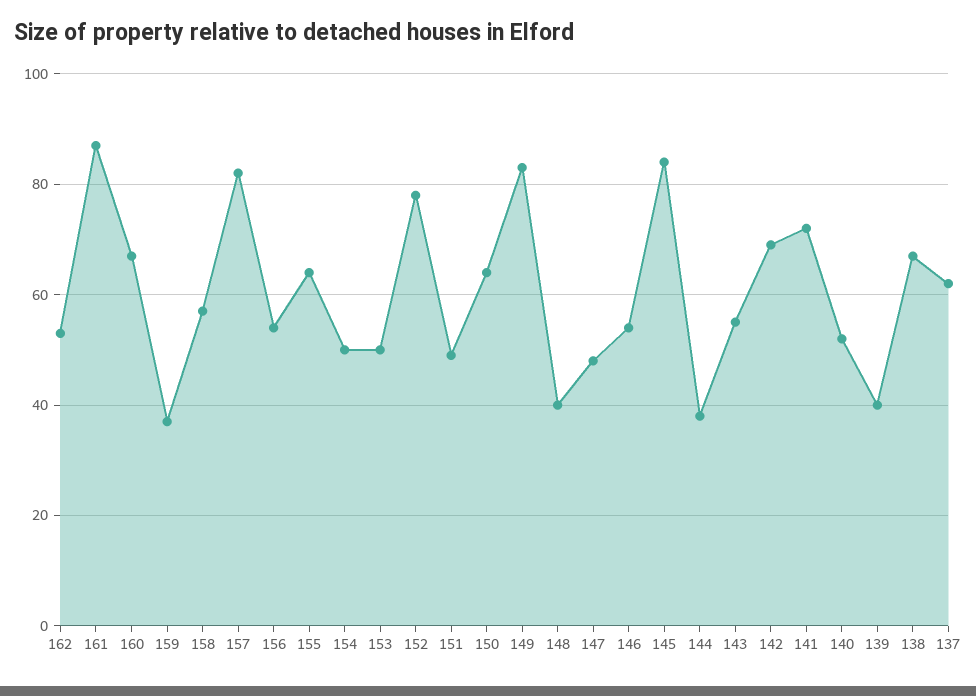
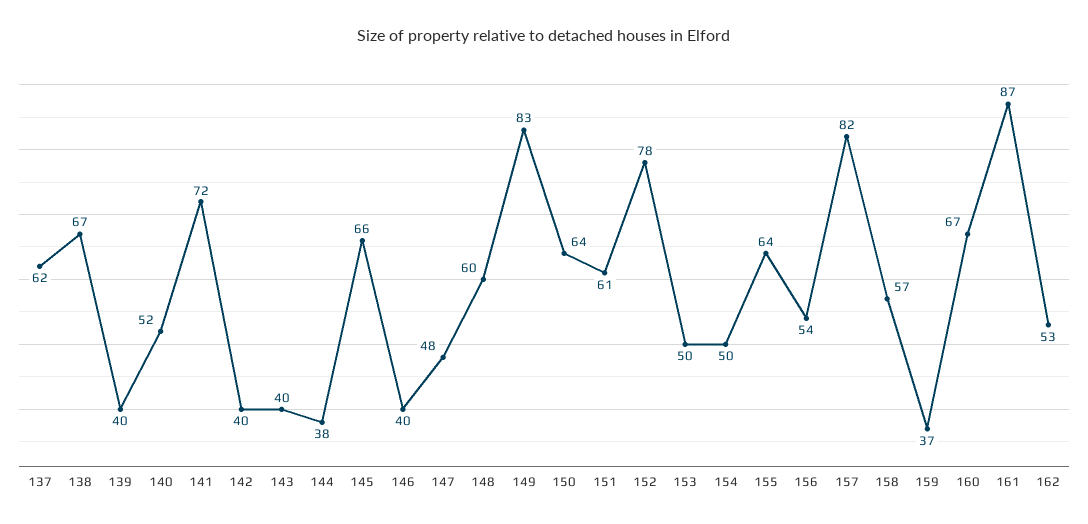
  {
    "162": 53,
    "161": 87,
    "160": 67,
    "159": 37,
    "158": 57,
    "157": 82,
    "156": 54,
    "155": 64,
    "154": 50,
    "153": 50,
    "152": 78,
-   "151": 50,
+   "151": 61,
    "150": 64,
    "149": 83,
-   "148": 40,
+   "148": 60,
    "147": 48,
-   "146": 55,
+   "146": 40,
-   "145": 85,
+   "145": 66,
    "144": 38,
-   "143": 55,
+   "143": 40,
-   "142": 70,
+   "142": 40,
    "141": 72,
    "140": 52,
    "139": 40,
    "138": 67,
    "137": 62
  }

